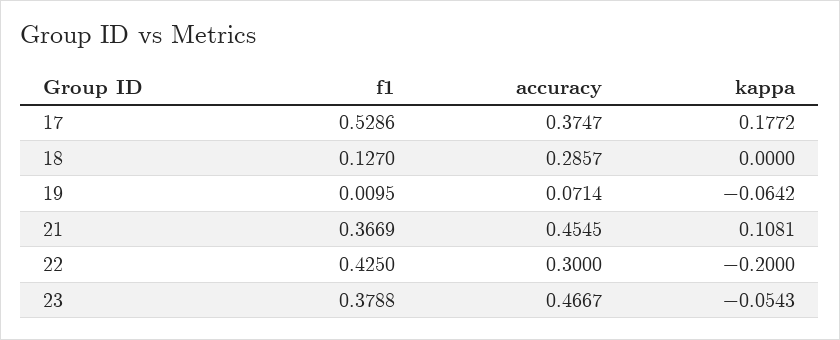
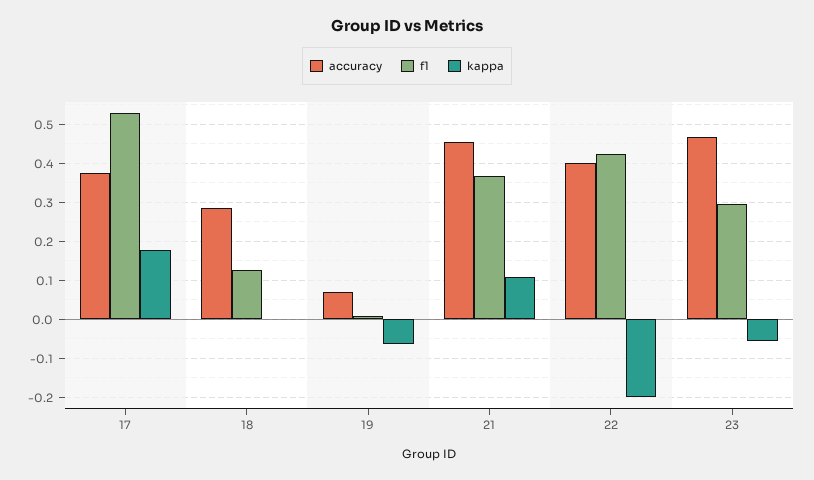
  {
    "f1": {
      "17": 0.5286,
      "18": 0.127,
      "19": 0.0095,
      "21": 0.3669,
      "22": 0.425,
-     "23": 0.3788
+     "23": 0.3
    },
    "accuracy": {
      "17": 0.3747,
      "18": 0.2857,
      "19": 0.0714,
      "21": 0.4545,
-     "22": 0.3,
+     "22": 0.4,
      "23": 0.4667
    },
    "kappa": {
      "17": 0.1772,
      "18": 0,
      "19": -0.0642,
      "21": 0.1081,
      "22": -0.2,
      "23": -0.0543
    }
  }

